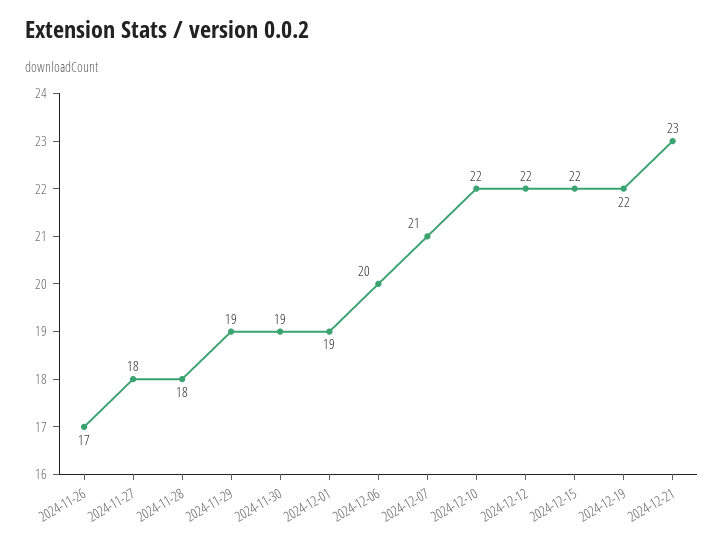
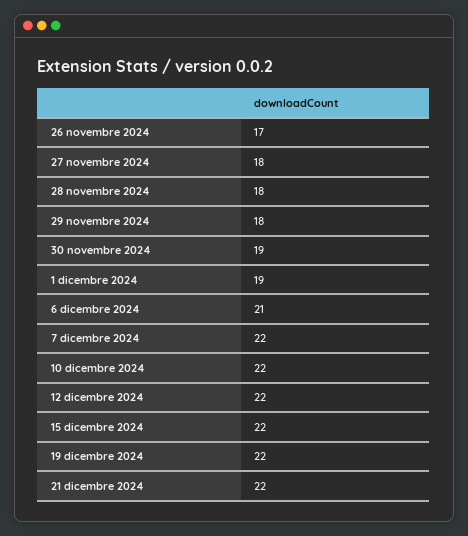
  {
    "2024-11-26": 17,
    "2024-11-27": 18,
    "2024-11-28": 18,
-   "2024-11-29": 19,
+   "2024-11-29": 18,
    "2024-11-30": 19,
    "2024-12-01": 19,
-   "2024-12-06": 20,
+   "2024-12-06": 21,
-   "2024-12-07": 21,
+   "2024-12-07": 22,
    "2024-12-10": 22,
    "2024-12-12": 22,
    "2024-12-15": 22,
    "2024-12-19": 22,
-   "2024-12-21": 23
+   "2024-12-21": 22
  }

